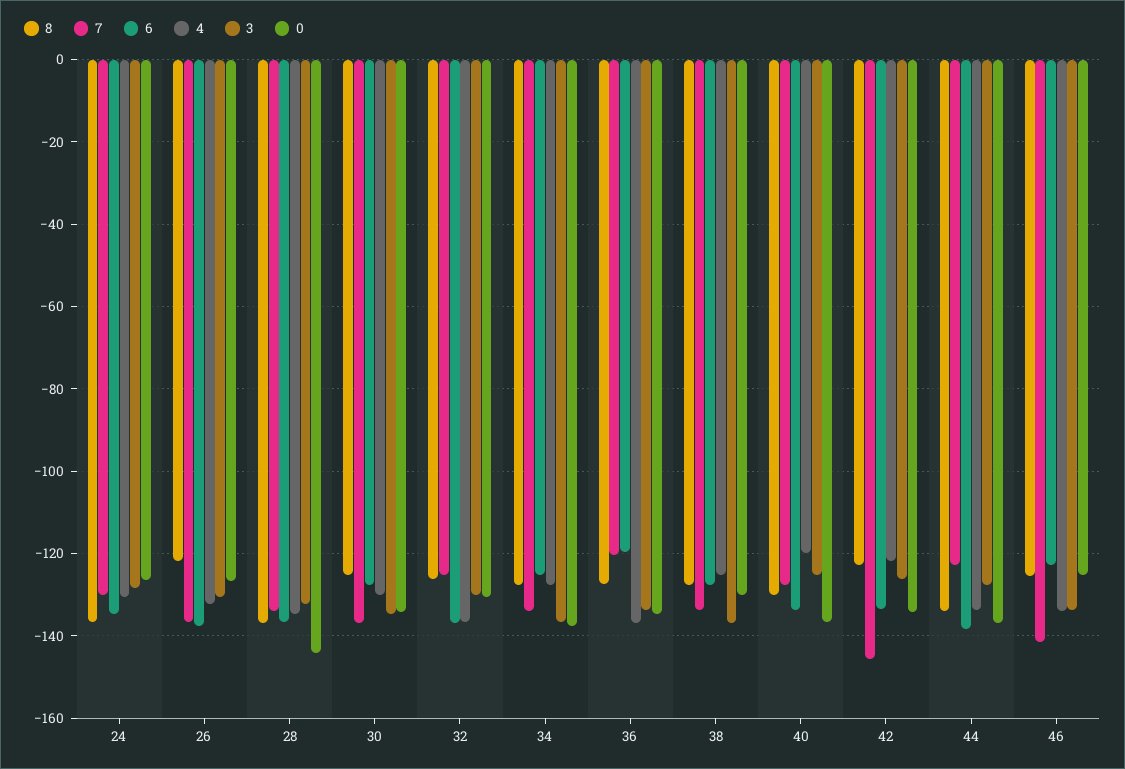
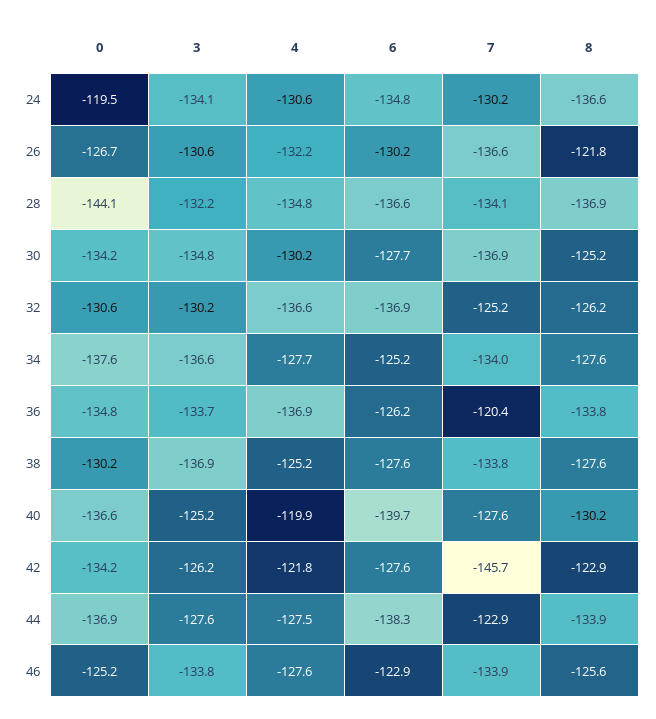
  {
    "8": {
      "24": -136.6,
      "26": -121.8,
      "28": -136.9,
      "30": -125.2,
      "32": -126.2,
      "34": -127.6,
-     "36": -128,
+     "36": -133.8,
      "38": -127.6,
      "40": -130.2,
      "42": -122.9,
      "44": -133.9,
      "46": -125.6
    },
    "7": {
      "24": -130.2,
      "26": -136.6,
      "28": -134.1,
      "30": -136.9,
      "32": -125.2,
      "34": -134,
      "36": -120.4,
      "38": -133.8,
      "40": -127.6,
      "42": -145.7,
      "44": -122.9,
-     "46": -142
+     "46": -133.9
    },
    "6": {
      "24": -134.8,
-     "26": -138,
+     "26": -130.2,
      "28": -136.6,
      "30": -127.7,
      "32": -136.9,
      "34": -125.2,
-     "36": -120,
+     "36": -126.2,
      "38": -127.6,
-     "40": -134,
+     "40": -139.7,
-     "42": -134,
+     "42": -127.6,
      "44": -138.3,
      "46": -122.9
    },
    "4": {
      "24": -130.6,
      "26": -132.2,
      "28": -134.8,
      "30": -130.2,
      "32": -136.6,
      "34": -127.7,
      "36": -136.9,
      "38": -125.2,
      "40": -119.9,
      "42": -121.8,
-     "44": -134,
+     "44": -127.5,
-     "46": -134
+     "46": -127.6
    },
    "3": {
-     "24": -128,
+     "24": -134.1,
      "26": -130.6,
      "28": -132.2,
      "30": -134.8,
      "32": -130.2,
      "34": -136.6,
      "36": -133.7,
      "38": -136.9,
      "40": -125.2,
      "42": -126.2,
      "44": -127.6,
      "46": -133.8
    },
    "0": {
-     "24": -126,
+     "24": -119.5,
      "26": -126.7,
      "28": -144.1,
      "30": -134.2,
      "32": -130.6,
      "34": -137.6,
      "36": -134.8,
      "38": -130.2,
      "40": -136.6,
      "42": -134.2,
      "44": -136.9,
      "46": -125.2
    }
  }

